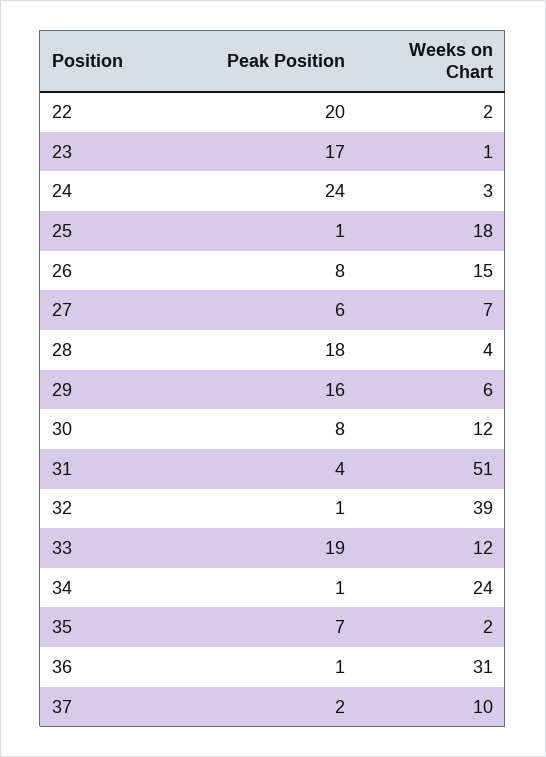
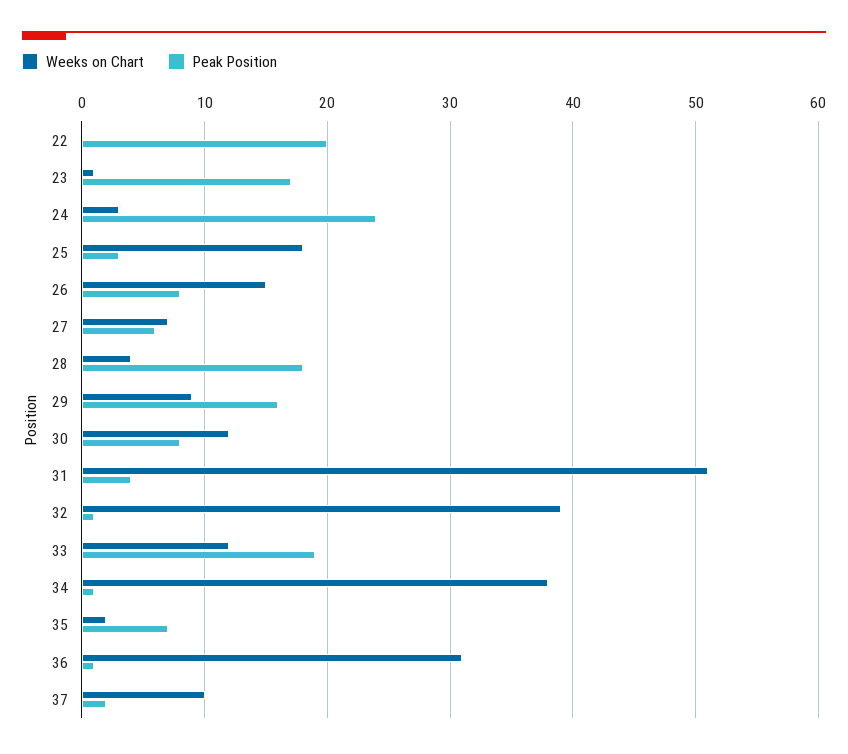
  {
    "Peak Position": {
      "22": 20,
      "23": 17,
      "24": 24,
-     "25": 1,
+     "25": 3,
      "26": 8,
      "27": 6,
      "28": 18,
      "29": 16,
      "30": 8,
      "31": 4,
      "32": 1,
      "33": 19,
      "34": 1,
      "35": 7,
      "36": 1,
      "37": 2
    },
    "Weeks on Chart": {
-     "22": 2,
+     "22": 0,
      "23": 1,
      "24": 3,
      "25": 18,
      "26": 15,
      "27": 7,
      "28": 4,
-     "29": 6,
+     "29": 9,
      "30": 12,
      "31": 51,
      "32": 39,
      "33": 12,
-     "34": 24,
+     "34": 38,
      "35": 2,
      "36": 31,
      "37": 10
    }
  }

